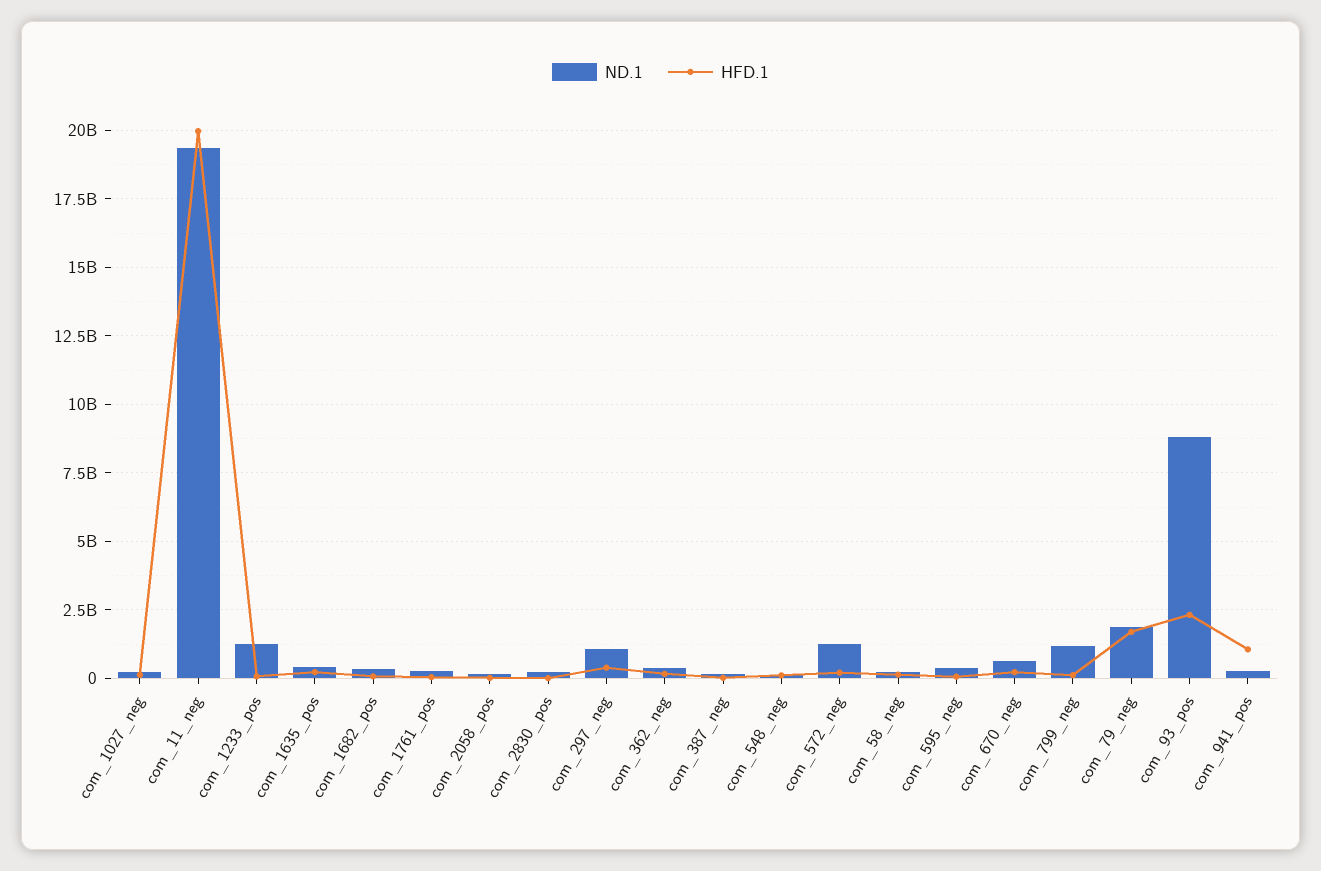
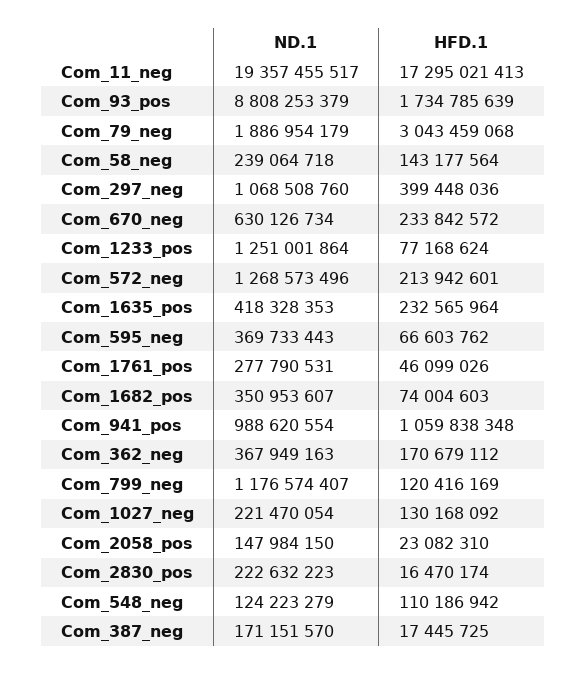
  {
    "ND.1": {
      "com_1027_neg": 221470054,
      "com_11_neg": 19357455517,
      "com_1233_pos": 1251001864,
      "com_1635_pos": 418328353,
      "com_1682_pos": 350953607,
      "com_1761_pos": 277790531,
      "com_2058_pos": 147984150,
      "com_2830_pos": 222632223,
      "com_297_neg": 1068508760,
      "com_362_neg": 367949163,
      "com_387_neg": 171151570,
      "com_548_neg": 124223279,
      "com_572_neg": 1268573496,
      "com_58_neg": 239064718,
      "com_595_neg": 369733443,
      "com_670_neg": 630126734,
      "com_799_neg": 1176574407,
      "com_79_neg": 1886954179,
      "com_93_pos": 8808253379,
-     "com_941_pos": 250000000
+     "com_941_pos": 988620554
    },
    "HFD.1": {
      "com_1027_neg": 130168092,
-     "com_11_neg": 20000000000,
+     "com_11_neg": 17295021413,
      "com_1233_pos": 77168624,
      "com_1635_pos": 232565964,
      "com_1682_pos": 74004603,
      "com_1761_pos": 46099026,
      "com_2058_pos": 23082310,
      "com_2830_pos": 16470174,
      "com_297_neg": 399448036,
      "com_362_neg": 170679112,
      "com_387_neg": 17445725,
      "com_548_neg": 110186942,
      "com_572_neg": 213942601,
      "com_58_neg": 143177564,
      "com_595_neg": 66603762,
      "com_670_neg": 233842572,
      "com_799_neg": 120416169,
-     "com_79_neg": 1750000000,
+     "com_79_neg": 3043459068,
-     "com_93_pos": 2250000000,
+     "com_93_pos": 1734785639,
      "com_941_pos": 1059838348
    }
  }

